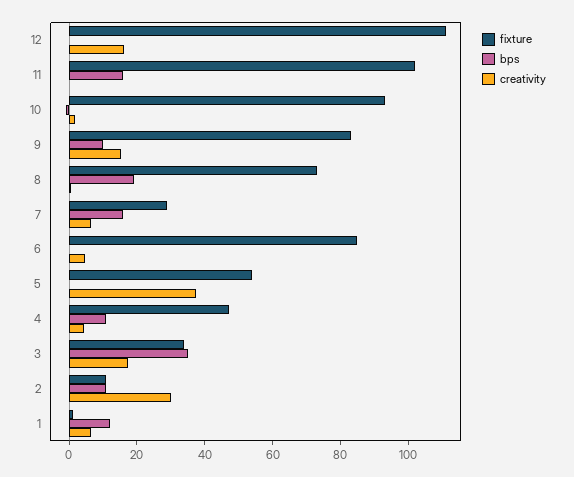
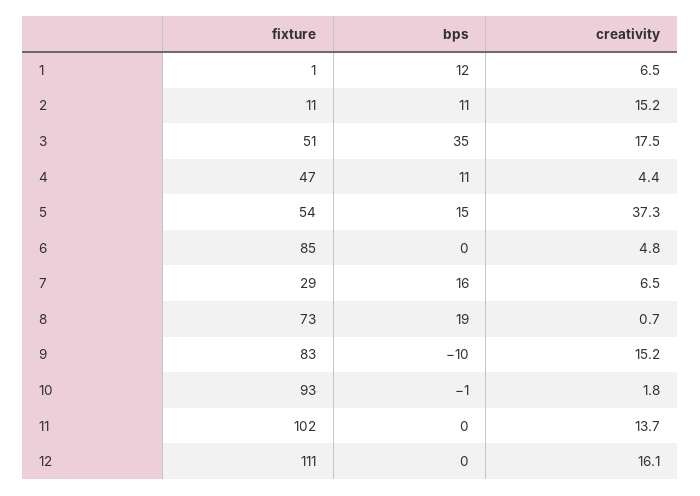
  {
    "fixture": {
      "12": 111,
      "11": 102,
      "10": 93,
      "9": 83,
      "8": 73,
      "7": 29,
      "6": 85,
      "5": 54,
      "4": 47,
-     "3": 35,
+     "3": 51,
      "2": 11,
      "1": 1
    },
    "bps": {
      "12": 0,
-     "11": 15,
+     "11": 0,
      "10": -1,
-     "9": 10,
+     "9": -10,
      "8": 19,
      "7": 16,
      "6": 0,
-     "5": 0,
+     "5": 15,
      "4": 11,
      "3": 35,
      "2": 11,
      "1": 12
    },
    "creativity": {
      "12": 16.1,
-     "11": 0,
+     "11": 13.7,
      "10": 1.8,
      "9": 15.2,
      "8": 0.7,
      "7": 6.5,
      "6": 4.8,
      "5": 37.3,
      "4": 4.4,
      "3": 17.5,
-     "2": 30,
+     "2": 15.2,
      "1": 6.5
    }
  }

